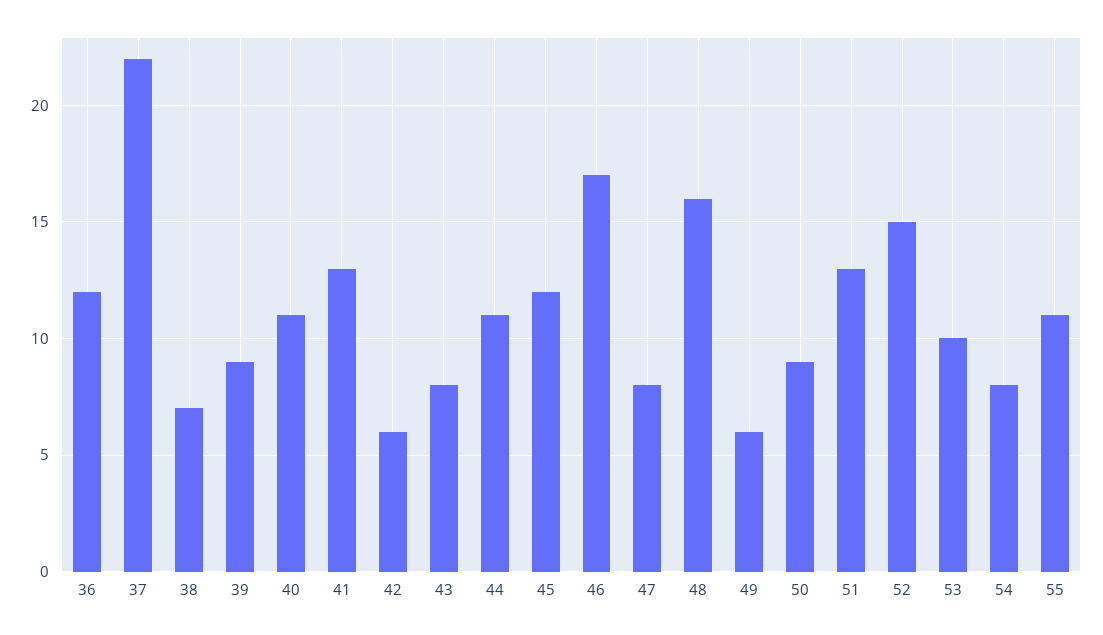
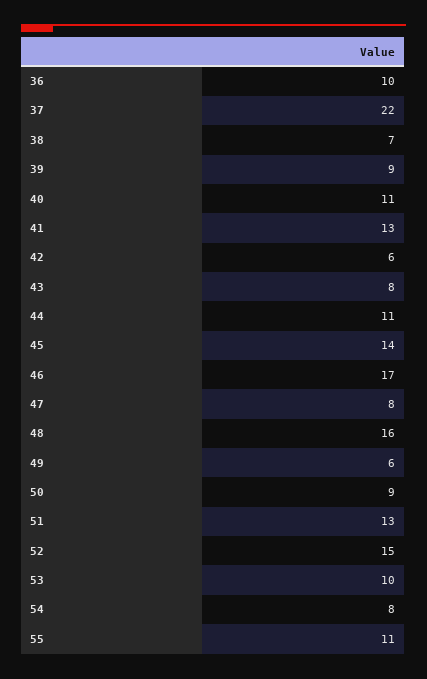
  {
-   "36": 12,
+   "36": 10,
    "37": 22,
    "38": 7,
    "39": 9,
    "40": 11,
    "41": 13,
    "42": 6,
    "43": 8,
    "44": 11,
-   "45": 12,
+   "45": 14,
    "46": 17,
    "47": 8,
    "48": 16,
    "49": 6,
    "50": 9,
    "51": 13,
    "52": 15,
    "53": 10,
    "54": 8,
    "55": 11
  }

